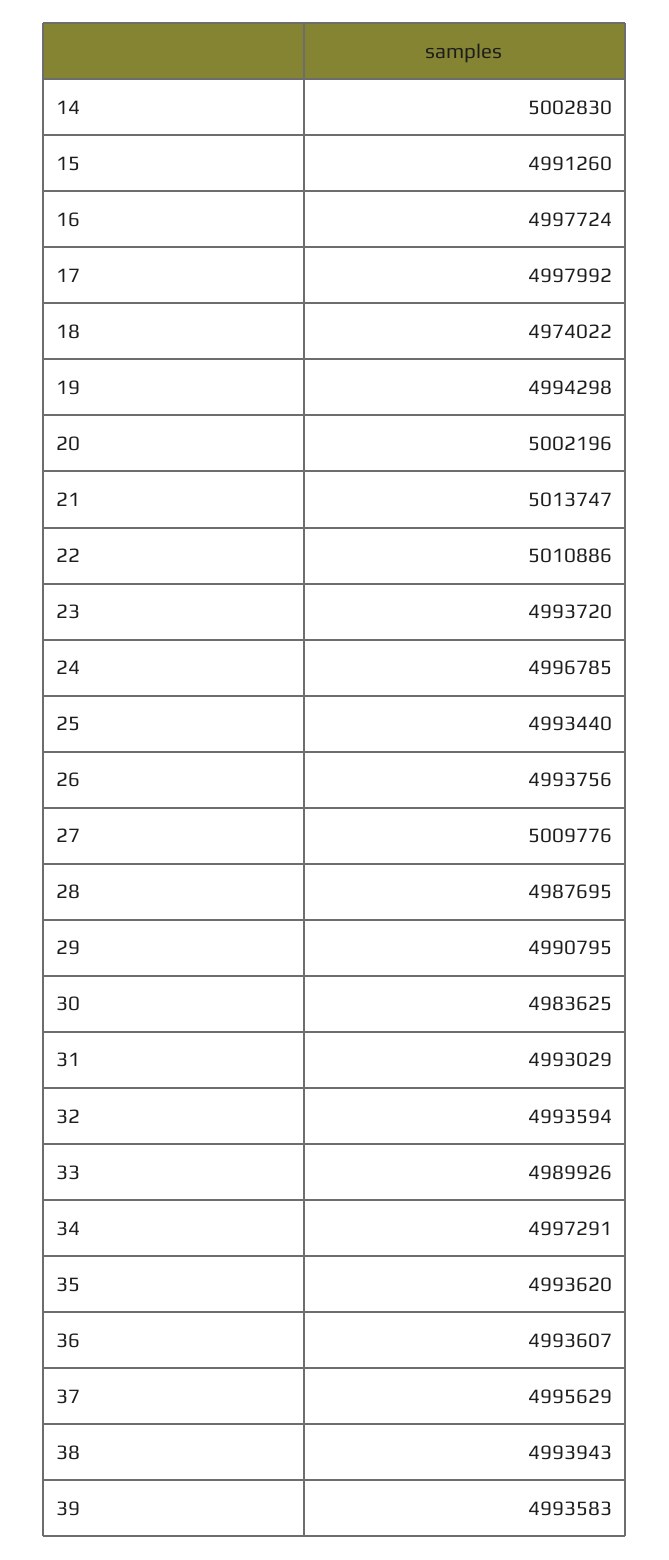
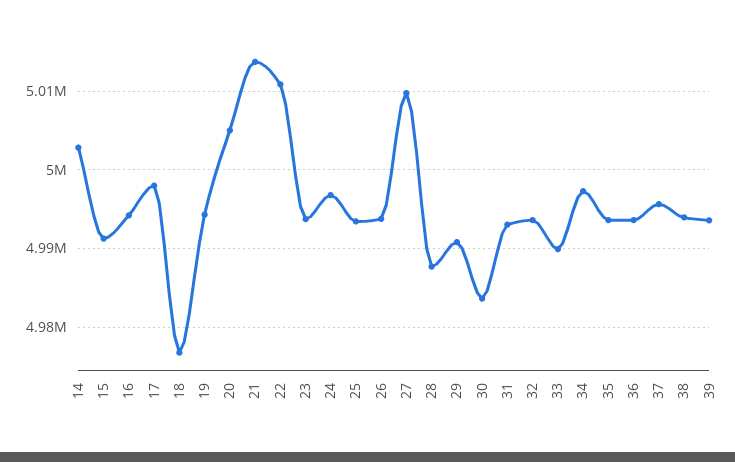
  {
    "14": 5002830,
    "15": 4991260,
-   "16": 4997724,
+   "16": 4994000,
    "17": 4997992,
-   "18": 4974022,
+   "18": 4977000,
    "19": 4994298,
-   "20": 5002196,
+   "20": 5005000,
    "21": 5013747,
    "22": 5010886,
    "23": 4993720,
    "24": 4996785,
    "25": 4993440,
    "26": 4993756,
    "27": 5009776,
    "28": 4987695,
    "29": 4990795,
    "30": 4983625,
    "31": 4993029,
    "32": 4993594,
    "33": 4989926,
    "34": 4997291,
    "35": 4993620,
    "36": 4993607,
    "37": 4995629,
    "38": 4993943,
    "39": 4993583
  }

